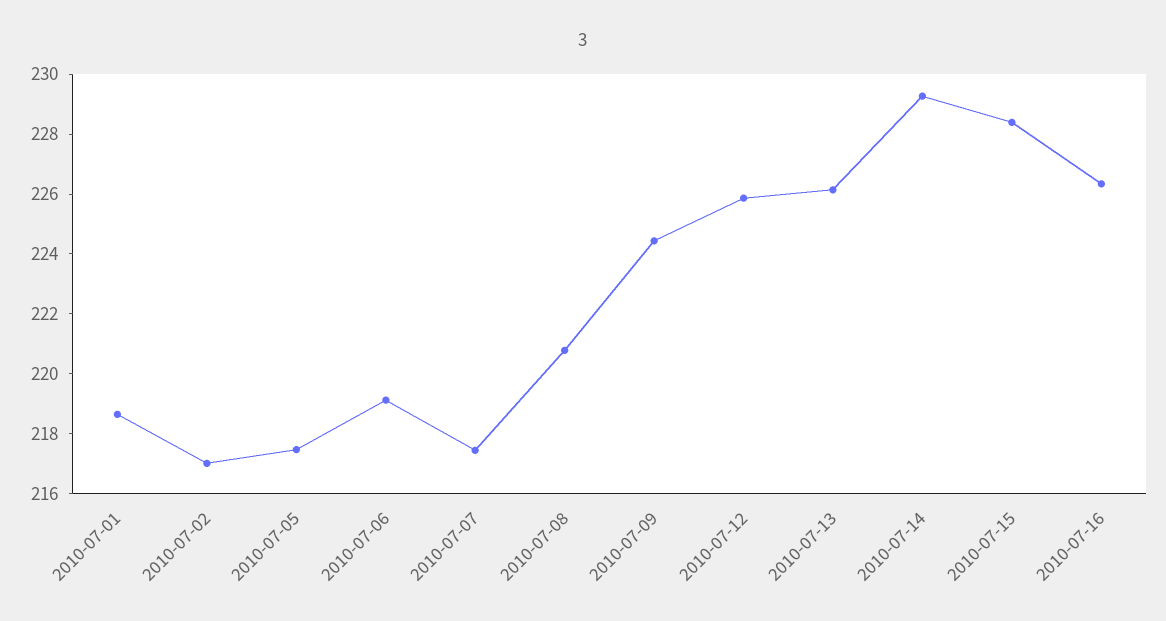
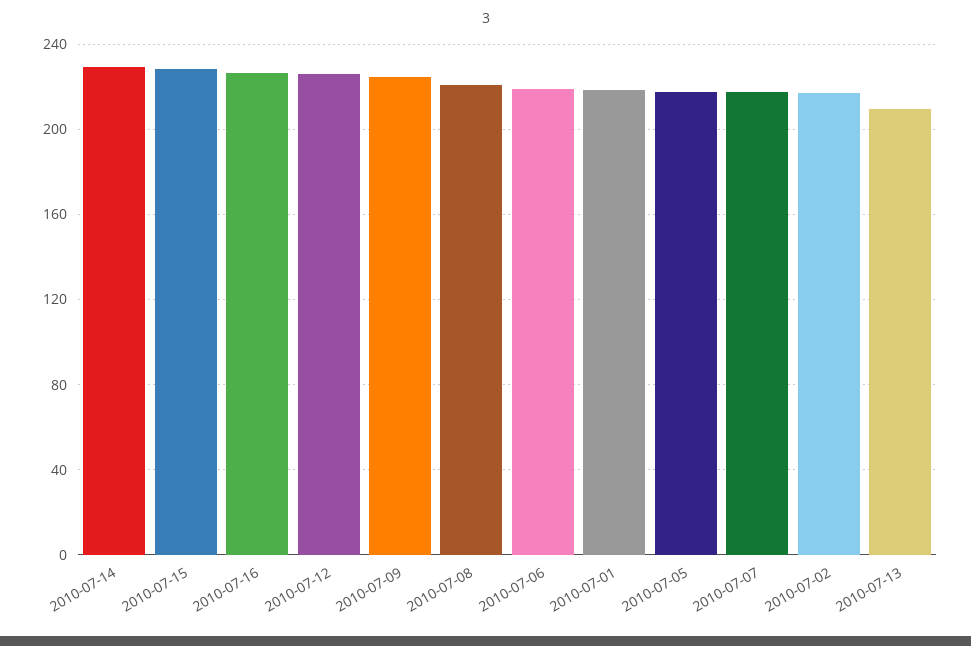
  {
    "2010-07-01": 218.5,
    "2010-07-02": 217,
    "2010-07-05": 217.5,
    "2010-07-06": 219,
    "2010-07-07": 217.5,
    "2010-07-08": 221,
    "2010-07-09": 224.5,
    "2010-07-12": 226,
-   "2010-07-13": 226,
+   "2010-07-13": 210,
    "2010-07-14": 229.5,
    "2010-07-15": 228.5,
    "2010-07-16": 226.5
  }

